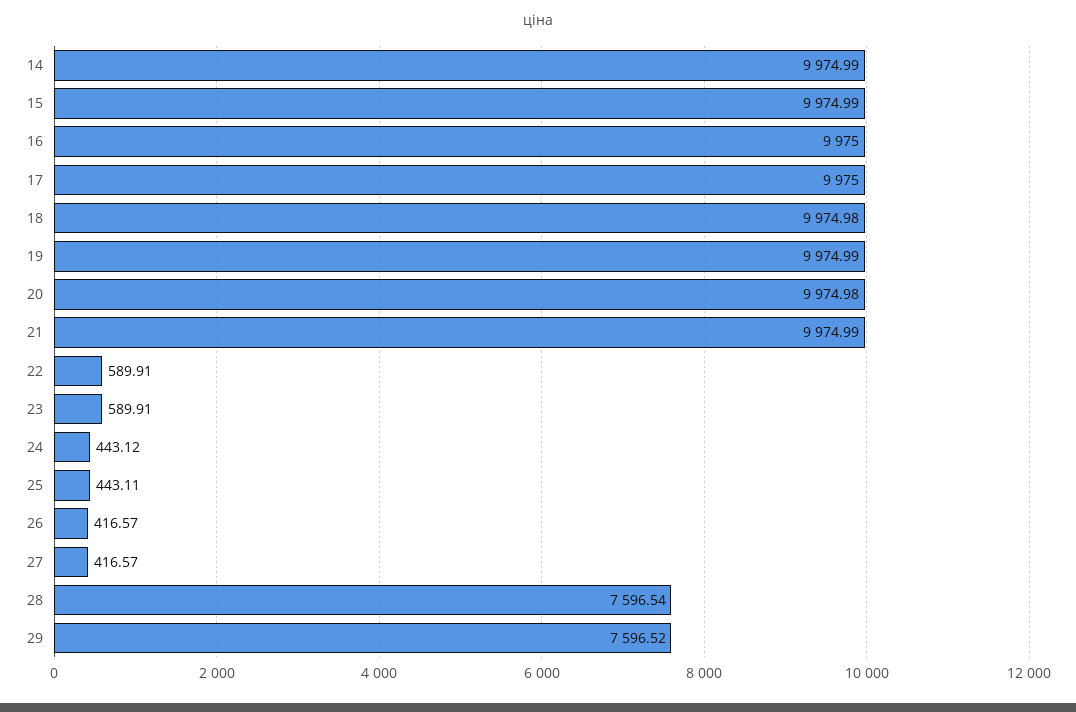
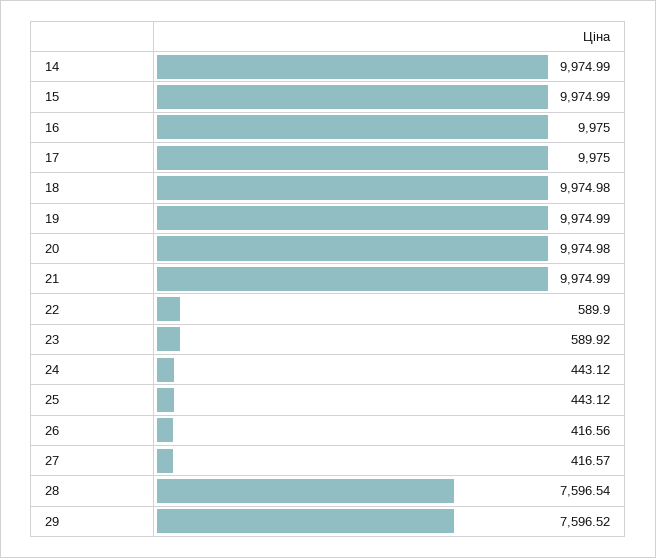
  {
    "14": 9974.99,
    "15": 9974.99,
    "16": 9975,
    "17": 9975,
    "18": 9974.98,
    "19": 9974.99,
    "20": 9974.98,
    "21": 9974.99,
-   "22": 589.91,
+   "22": 589.9,
-   "23": 589.91,
+   "23": 589.92,
    "24": 443.12,
-   "25": 443.11,
+   "25": 443.12,
-   "26": 416.57,
+   "26": 416.56,
    "27": 416.57,
    "28": 7596.54,
    "29": 7596.52
  }

